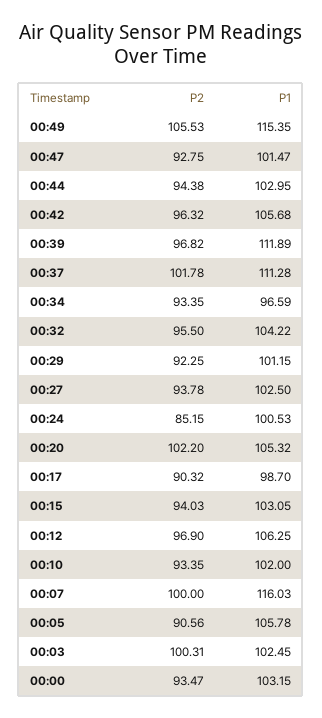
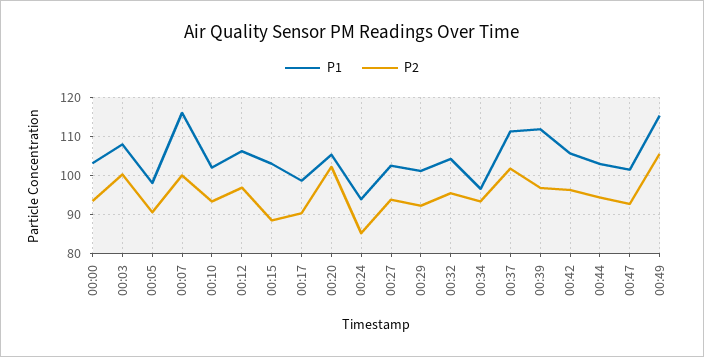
  {
    "P2": {
      "00:49": 105.53,
      "00:47": 92.75,
      "00:44": 94.38,
      "00:42": 96.32,
      "00:39": 96.82,
      "00:37": 101.78,
      "00:34": 93.35,
      "00:32": 95.5,
      "00:29": 92.25,
      "00:27": 93.78,
      "00:24": 85.15,
      "00:20": 102.2,
      "00:17": 90.32,
-     "00:15": 94.03,
+     "00:15": 88,
      "00:12": 96.9,
      "00:10": 93.35,
      "00:07": 100,
      "00:05": 90.56,
      "00:03": 100.31,
      "00:00": 93.47
    },
    "P1": {
      "00:49": 115.35,
      "00:47": 101.47,
      "00:44": 102.95,
      "00:42": 105.68,
      "00:39": 111.89,
      "00:37": 111.28,
      "00:34": 96.59,
      "00:32": 104.22,
      "00:29": 101.15,
      "00:27": 102.5,
-     "00:24": 100.53,
+     "00:24": 94,
      "00:20": 105.32,
      "00:17": 98.7,
      "00:15": 103.05,
      "00:12": 106.25,
      "00:10": 102,
      "00:07": 116.03,
-     "00:05": 105.78,
+     "00:05": 98,
-     "00:03": 102.45,
+     "00:03": 108,
      "00:00": 103.15
    }
  }

